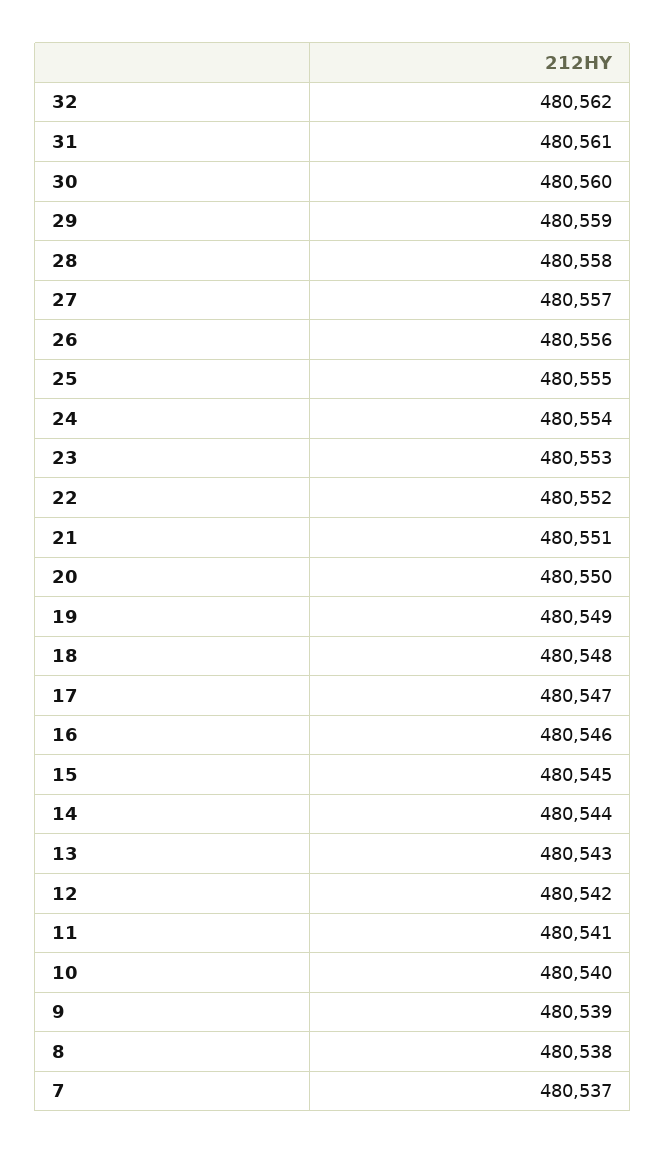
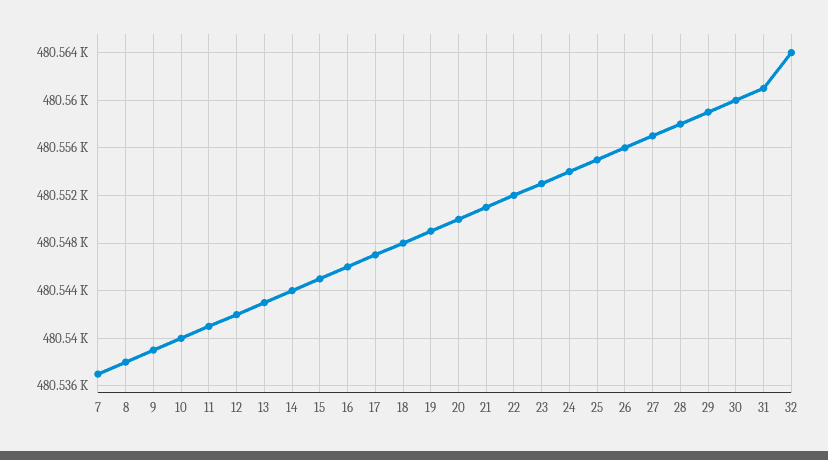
  {
-   "32": 480562,
+   "32": 480564,
    "31": 480561,
    "30": 480560,
    "29": 480559,
    "28": 480558,
    "27": 480557,
    "26": 480556,
    "25": 480555,
    "24": 480554,
    "23": 480553,
    "22": 480552,
    "21": 480551,
    "20": 480550,
    "19": 480549,
    "18": 480548,
    "17": 480547,
    "16": 480546,
    "15": 480545,
    "14": 480544,
    "13": 480543,
    "12": 480542,
    "11": 480541,
    "10": 480540,
    "9": 480539,
    "8": 480538,
    "7": 480537
  }

